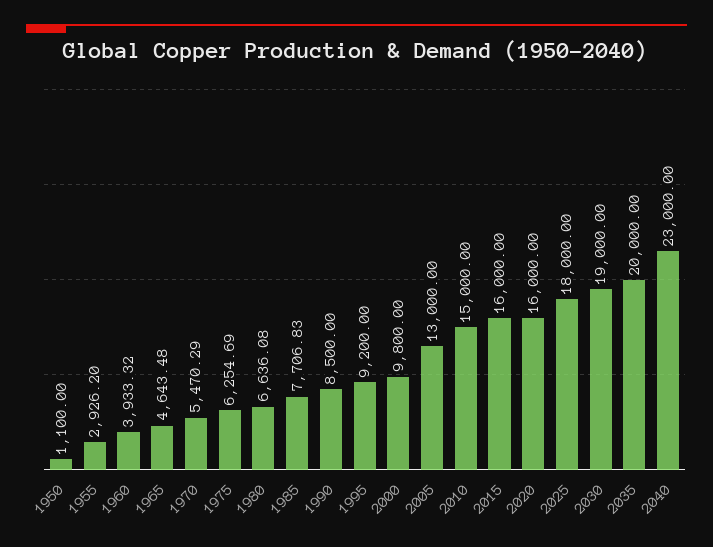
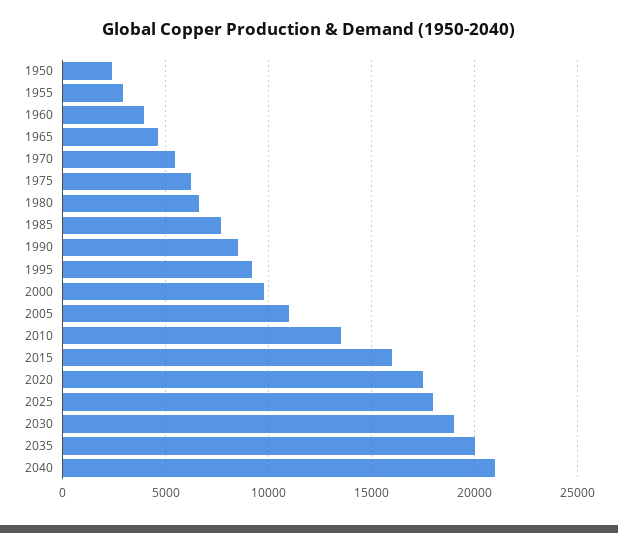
  {
-   "1950": 1100,
+   "1950": 2500,
    "1955": 2926.2,
    "1960": 3933.32,
    "1965": 4643.48,
    "1970": 5470.29,
    "1975": 6254.69,
    "1980": 6636.08,
    "1985": 7706.83,
    "1990": 8500,
    "1995": 9200,
    "2000": 9800,
-   "2005": 13000,
+   "2005": 11000,
-   "2010": 15000,
+   "2010": 13500,
    "2015": 16000,
-   "2020": 16000,
+   "2020": 17500,
    "2025": 18000,
    "2030": 19000,
    "2035": 20000,
-   "2040": 23000
+   "2040": 21000
  }

